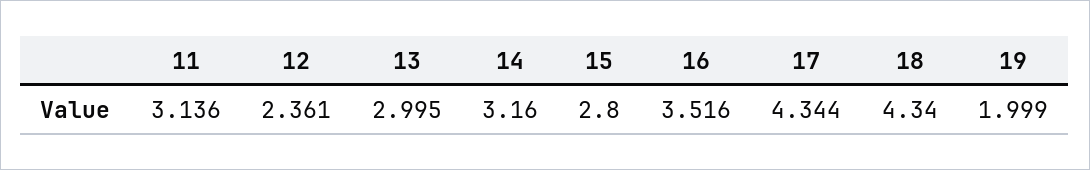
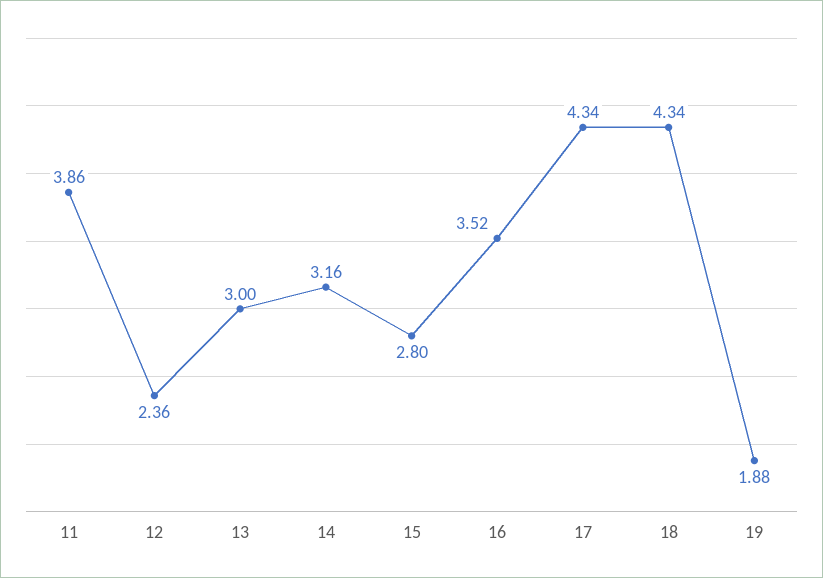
  {
-   "11": 3.136,
+   "11": 3.86,
    "12": 2.361,
    "13": 2.995,
    "14": 3.16,
    "15": 2.8,
    "16": 3.516,
    "17": 4.344,
    "18": 4.34,
-   "19": 1.999
+   "19": 1.88
  }

